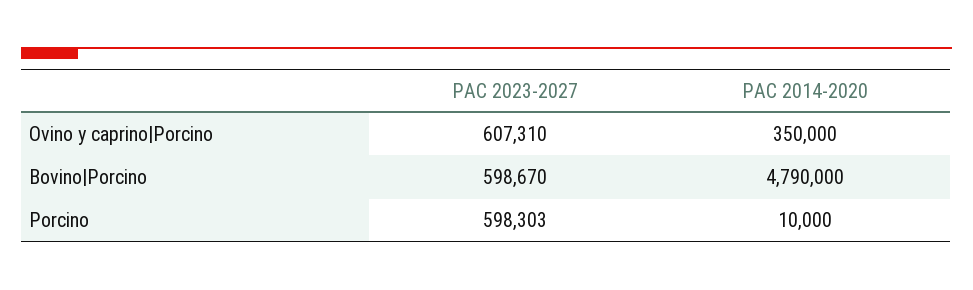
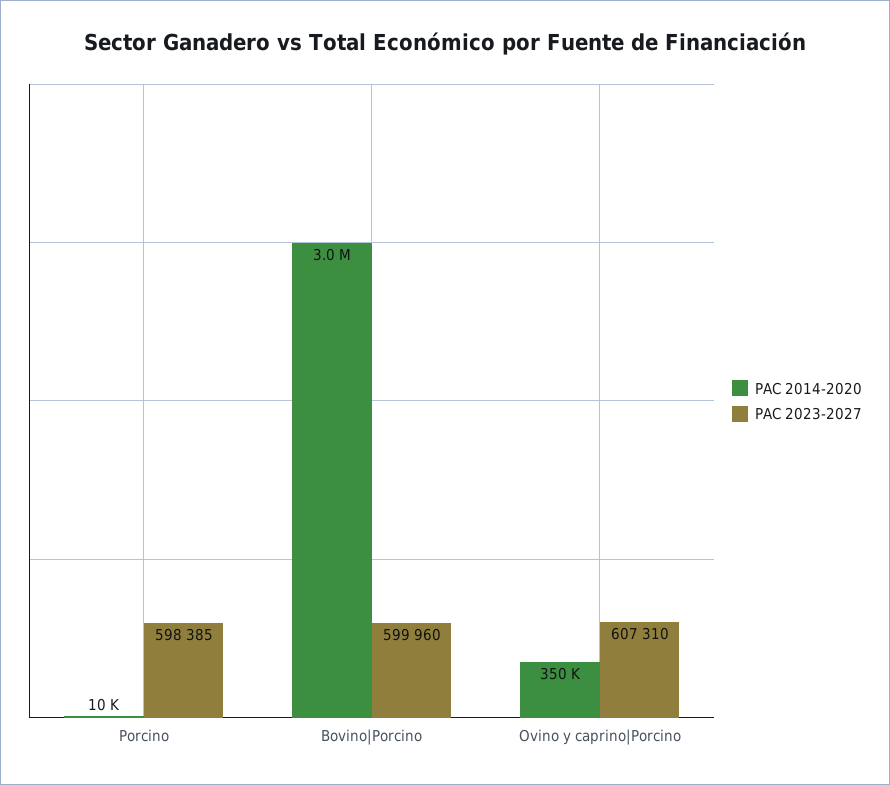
  {
    "PAC 2023-2027": {
      "Ovino y caprino|Porcino": 607310,
-     "Bovino|Porcino": 598670,
+     "Bovino|Porcino": 599960,
-     "Porcino": 598303
+     "Porcino": 598385
    },
    "PAC 2014-2020": {
      "Ovino y caprino|Porcino": 350000,
-     "Bovino|Porcino": 4790000,
+     "Bovino|Porcino": 3000000,
      "Porcino": 10000
    }
  }

